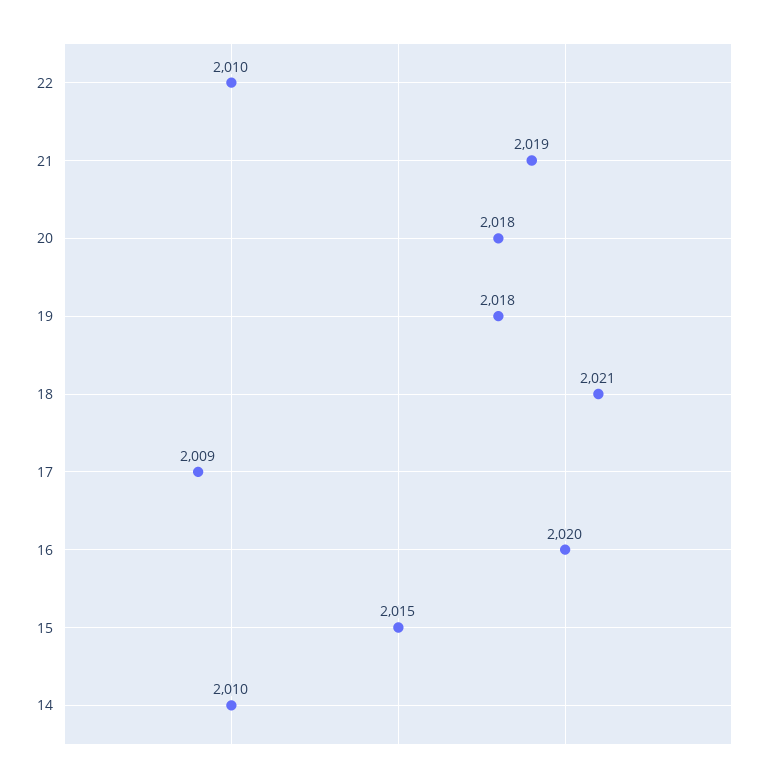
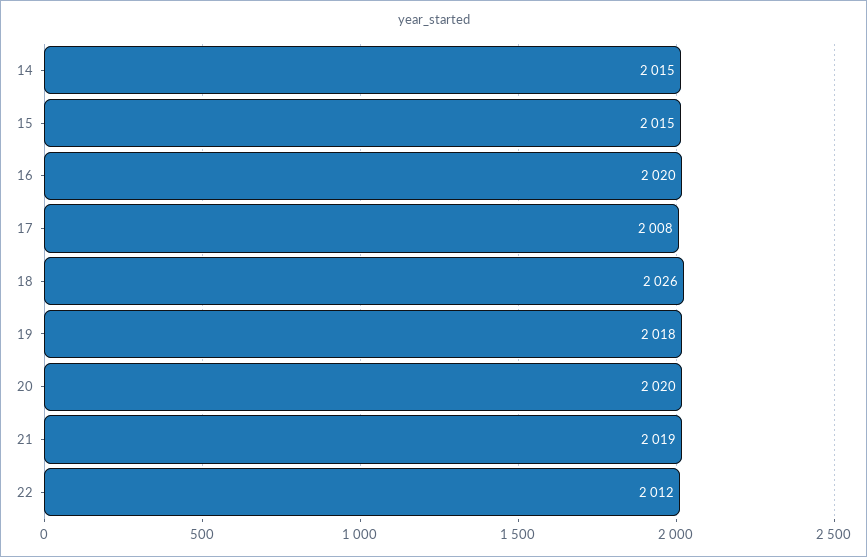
  {
-   "22": 2010,
+   "22": 2012,
    "21": 2019,
-   "20": 2018,
+   "20": 2020,
    "19": 2018,
-   "18": 2021,
+   "18": 2026,
-   "17": 2009,
+   "17": 2008,
    "16": 2020,
    "15": 2015,
-   "14": 2010
+   "14": 2015
  }

